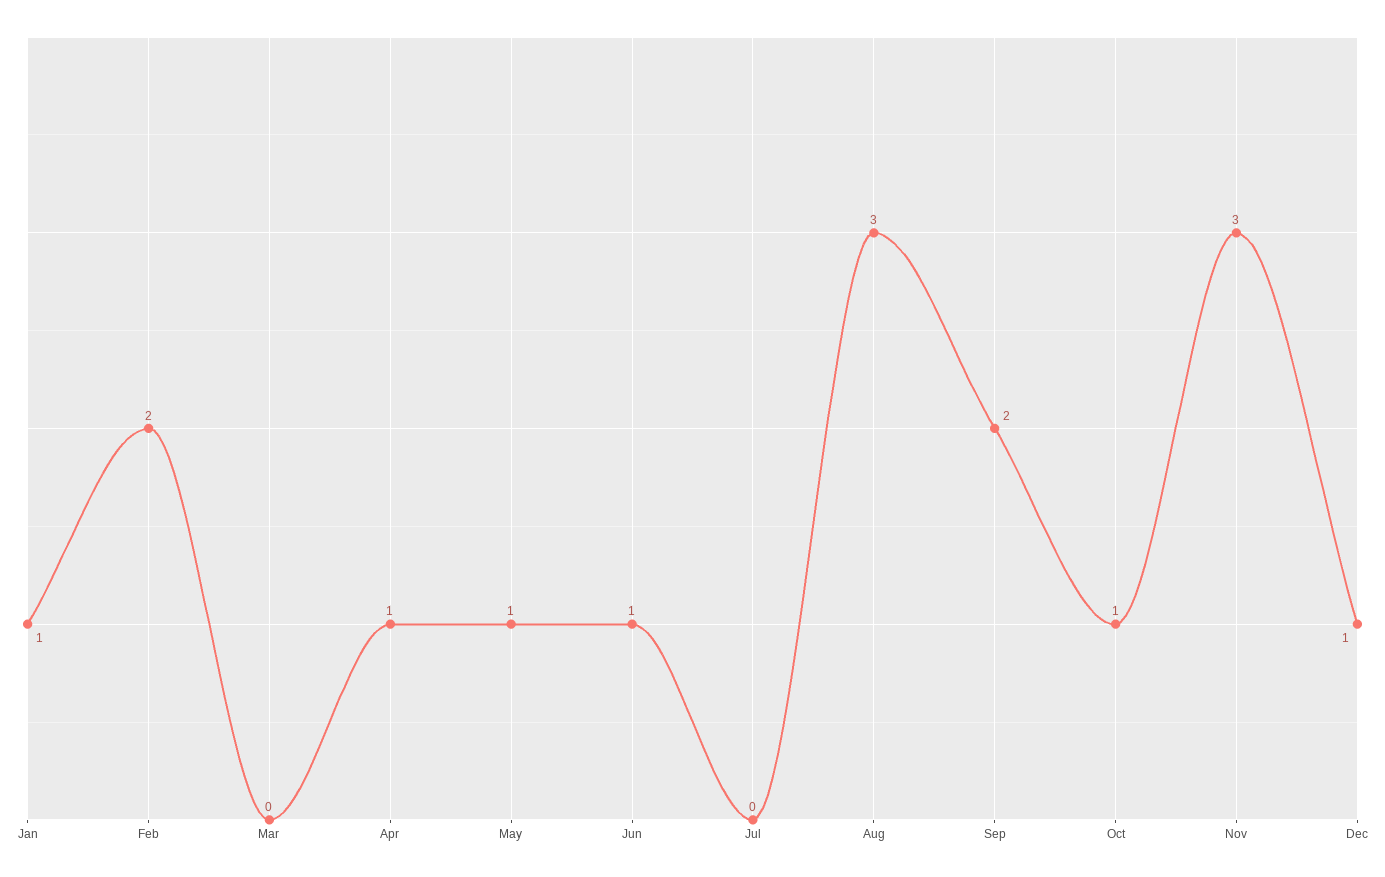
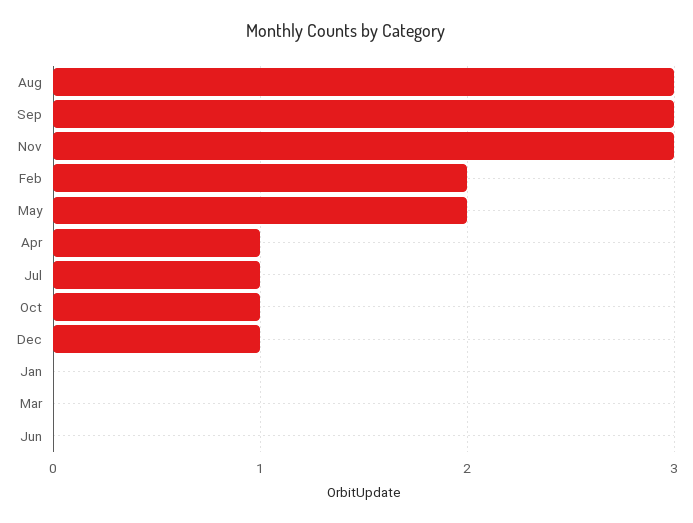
  {
-   "Jan": 1,
+   "Jan": 0,
    "Feb": 2,
    "Mar": 0,
    "Apr": 1,
-   "May": 1,
+   "May": 2,
-   "Jun": 1,
+   "Jun": 0,
-   "Jul": 0,
+   "Jul": 1,
    "Aug": 3,
-   "Sep": 2,
+   "Sep": 3,
    "Oct": 1,
    "Nov": 3,
    "Dec": 1
  }

